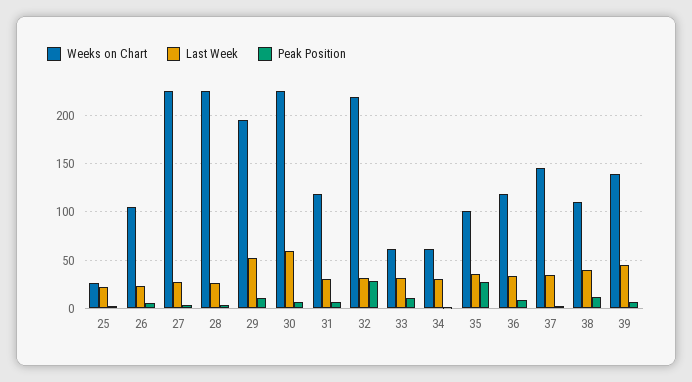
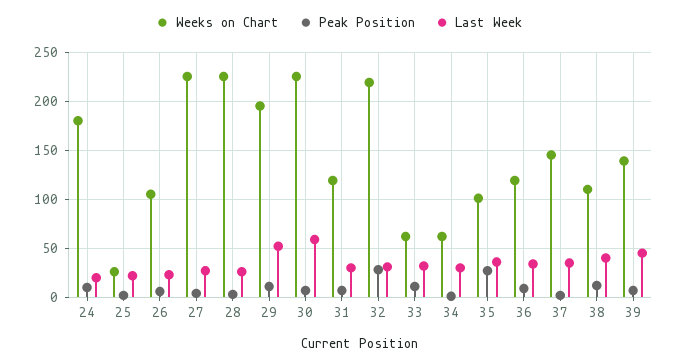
  {
    "Weeks on Chart": {
      "25": 30,
      "26": 110,
      "27": 230,
      "28": 230,
      "29": 200,
      "30": 230,
      "31": 120,
      "32": 220,
      "33": 60,
      "34": 60,
      "35": 100,
      "36": 120,
      "37": 150,
      "38": 110,
-     "39": 140
+     "39": 140,
+     "24": 180
    },
    "Last Week": {
      "25": 20,
      "26": 20,
      "27": 30,
      "28": 30,
      "29": 50,
      "30": 60,
      "31": 30,
      "32": 30,
      "33": 30,
      "34": 30,
      "35": 40,
      "36": 30,
      "37": 40,
      "38": 40,
-     "39": 50
+     "39": 50,
+     "24": 20
    },
    "Peak Position": {
      "25": 0,
      "26": 10,
      "27": 0,
      "28": 0,
      "29": 10,
      "30": 10,
      "31": 10,
      "32": 30,
      "33": 10,
      "34": 0,
      "35": 30,
      "36": 10,
      "37": 0,
      "38": 10,
-     "39": 10
+     "39": 10,
+     "24": 10
    }
  }

